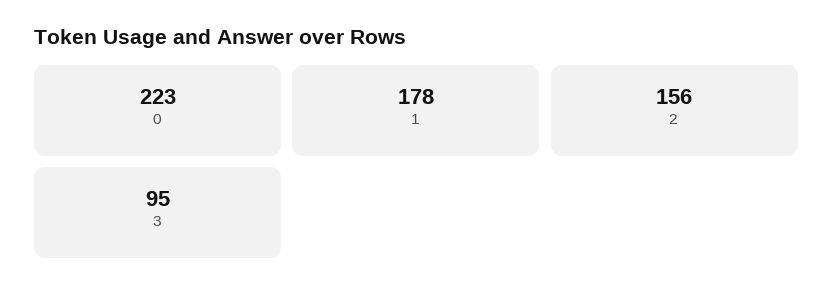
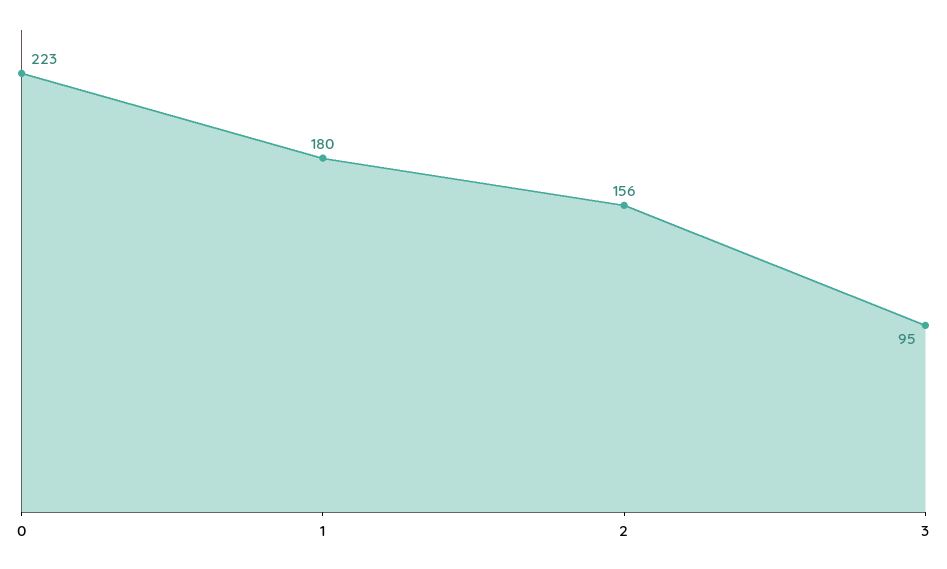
  {
    "0": 223,
-   "1": 178,
+   "1": 180,
    "2": 156,
    "3": 95
  }

